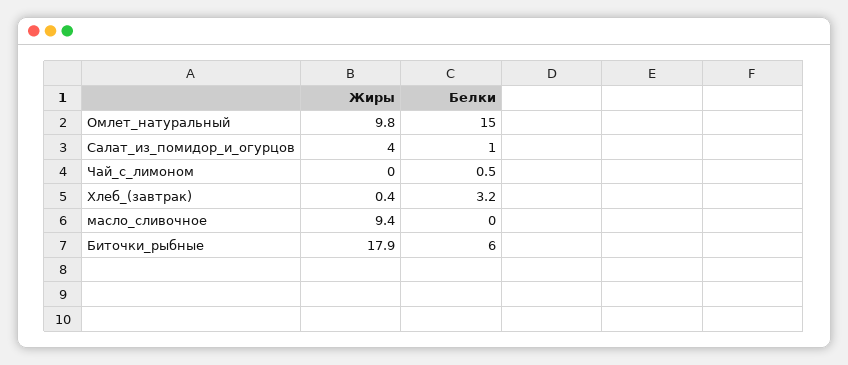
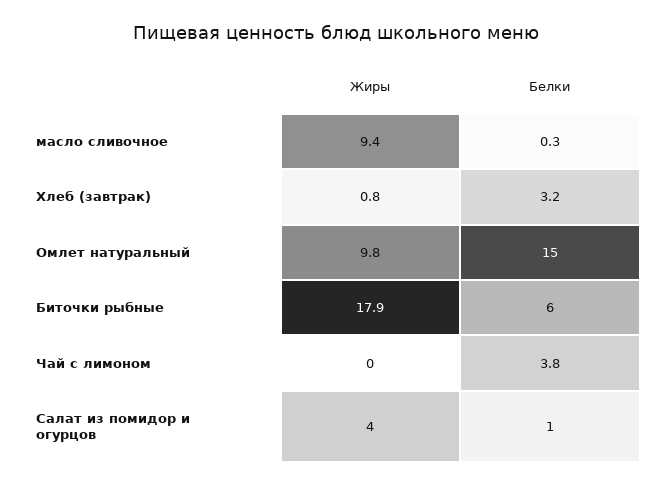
  {
    "Жиры": {
      "Омлет_натуральный": 9.8,
      "Салат_из_помидор_и_огурцов": 4,
      "Чай_с_лимоном": 0,
-     "Хлеб_(завтрак)": 0.4,
+     "Хлеб_(завтрак)": 0.8,
      "масло_сливочное": 9.4,
      "Биточки_рыбные": 17.9
    },
    "Белки": {
      "Омлет_натуральный": 15,
      "Салат_из_помидор_и_огурцов": 1,
-     "Чай_с_лимоном": 0.5,
+     "Чай_с_лимоном": 3.8,
      "Хлеб_(завтрак)": 3.2,
-     "масло_сливочное": 0,
+     "масло_сливочное": 0.3,
      "Биточки_рыбные": 6
    }
  }

